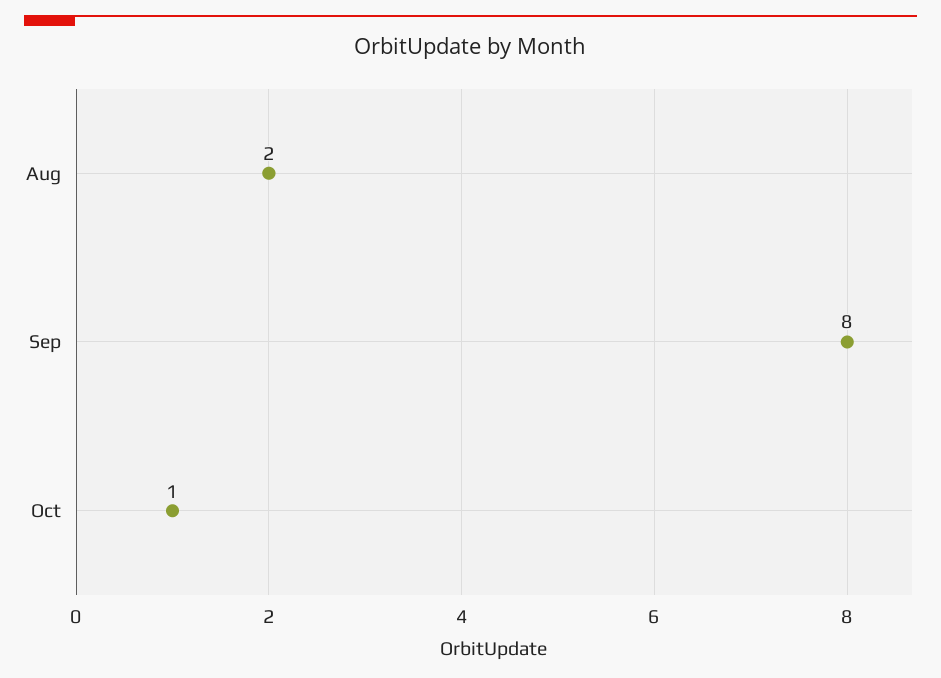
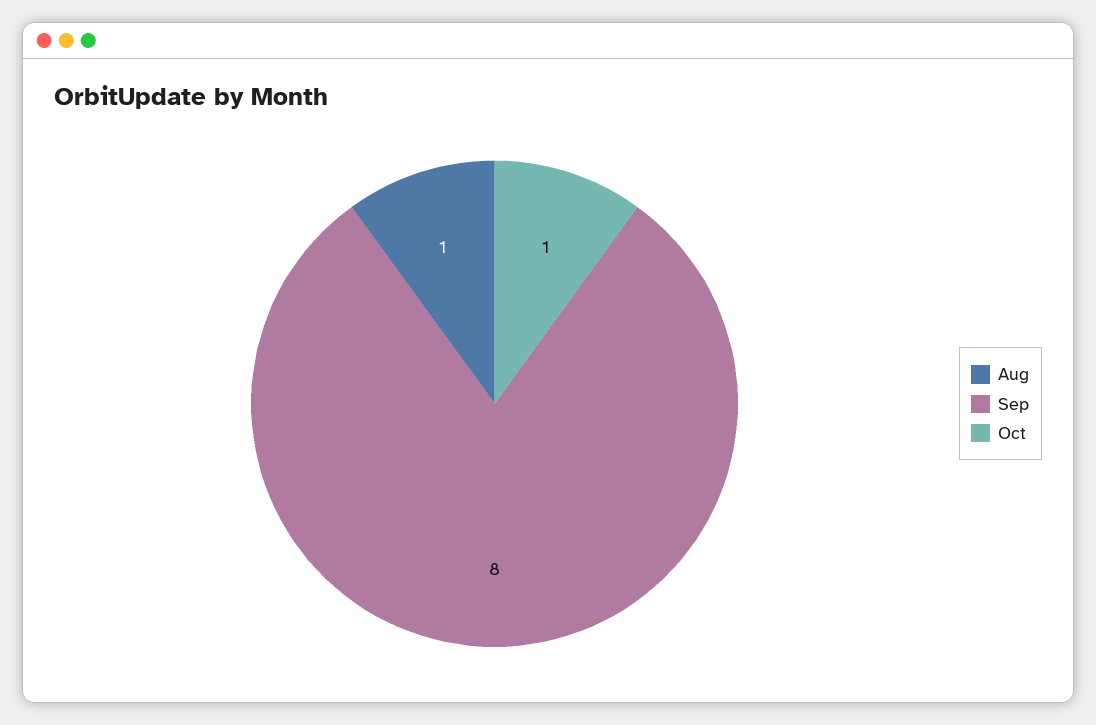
  {
-   "Aug": 2,
+   "Aug": 1,
    "Sep": 8,
    "Oct": 1
  }

